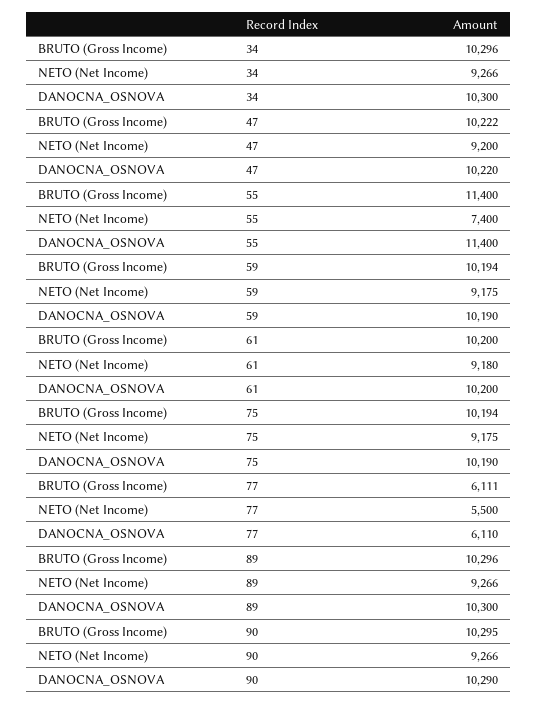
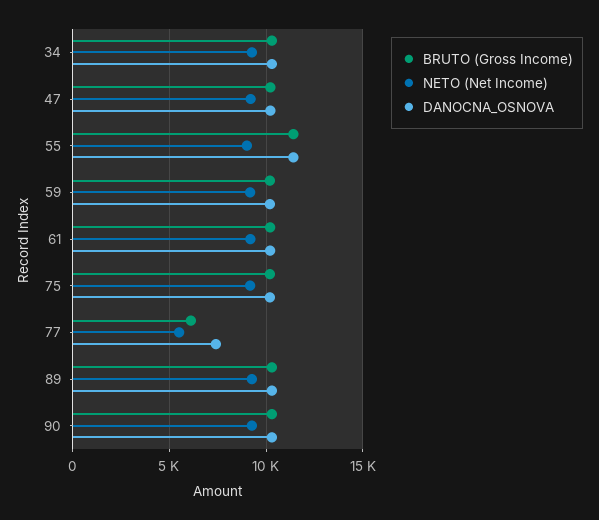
  {
    "BRUTO (Gross Income)": {
      "34": 10296,
      "47": 10222,
      "55": 11400,
      "59": 10194,
      "61": 10200,
      "75": 10194,
      "77": 6111,
      "89": 10296,
      "90": 10295
    },
    "NETO (Net Income)": {
      "34": 9266,
      "47": 9200,
-     "55": 7400,
+     "55": 9000,
      "59": 9175,
      "61": 9180,
      "75": 9175,
      "77": 5500,
      "89": 9266,
      "90": 9266
    },
    "DANOCNA_OSNOVA": {
      "34": 10300,
      "47": 10220,
      "55": 11400,
      "59": 10190,
      "61": 10200,
      "75": 10190,
-     "77": 6110,
+     "77": 7500,
      "89": 10300,
      "90": 10290
    }
  }

